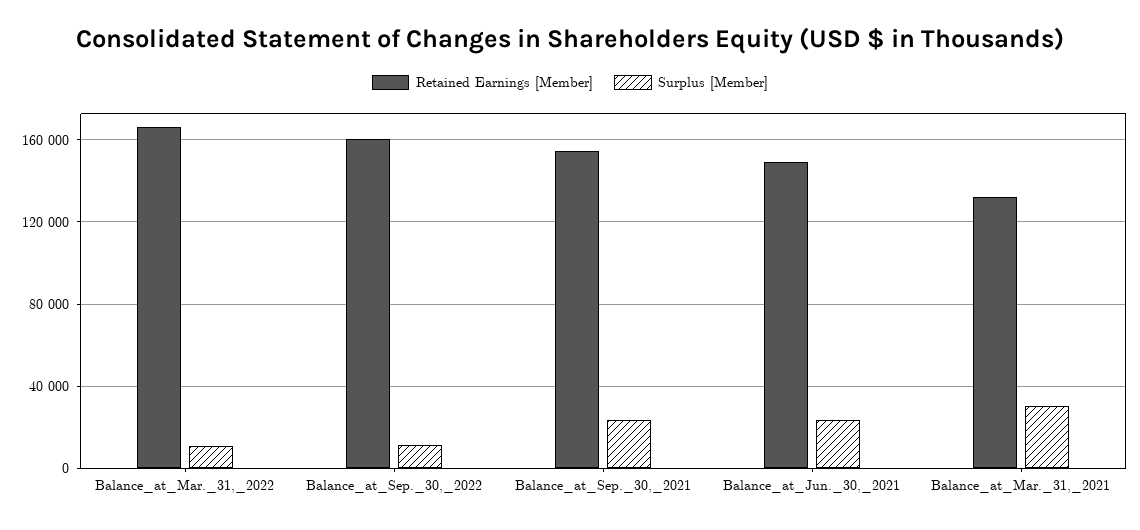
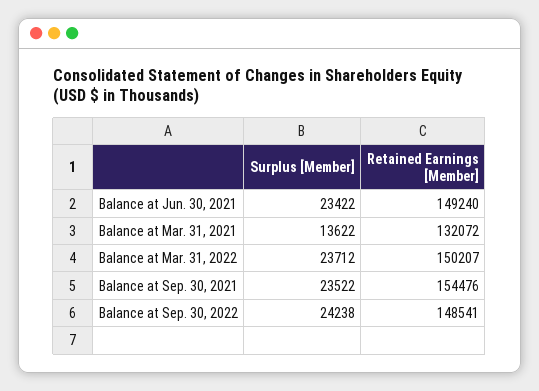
  {
    "Retained Earnings [Member]": {
-     "Balance_at_Mar._31,_2022": 165000,
+     "Balance_at_Mar._31,_2022": 150207,
-     "Balance_at_Sep._30,_2022": 160000,
+     "Balance_at_Sep._30,_2022": 148541,
      "Balance_at_Sep._30,_2021": 154476,
      "Balance_at_Jun._30,_2021": 149240,
      "Balance_at_Mar._31,_2021": 132072
    },
    "Surplus [Member]": {
-     "Balance_at_Mar._31,_2022": 10000,
+     "Balance_at_Mar._31,_2022": 23712,
-     "Balance_at_Sep._30,_2022": 10000,
+     "Balance_at_Sep._30,_2022": 24238,
      "Balance_at_Sep._30,_2021": 23522,
      "Balance_at_Jun._30,_2021": 23422,
-     "Balance_at_Mar._31,_2021": 30000
+     "Balance_at_Mar._31,_2021": 13622
    }
  }

